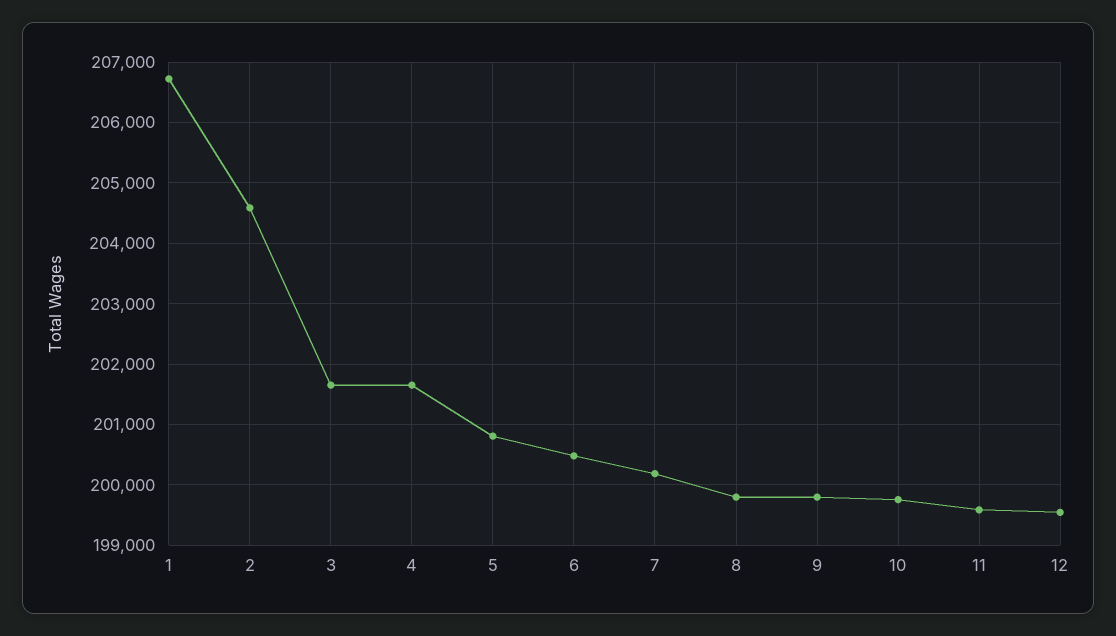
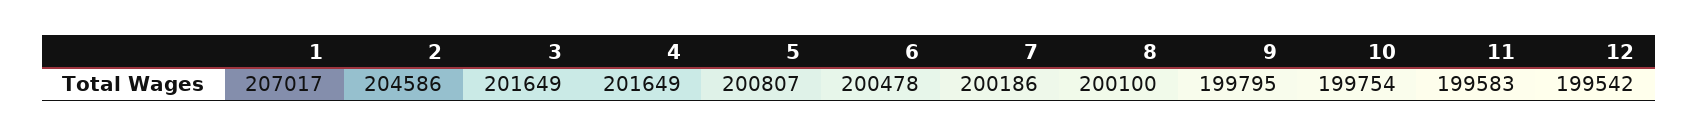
  {
-   "1": 206700,
+   "1": 207017,
    "2": 204586,
    "3": 201649,
    "4": 201649,
    "5": 200807,
    "6": 200478,
    "7": 200186,
-   "8": 199800,
+   "8": 200100,
    "9": 199795,
    "10": 199754,
    "11": 199583,
    "12": 199542
  }

